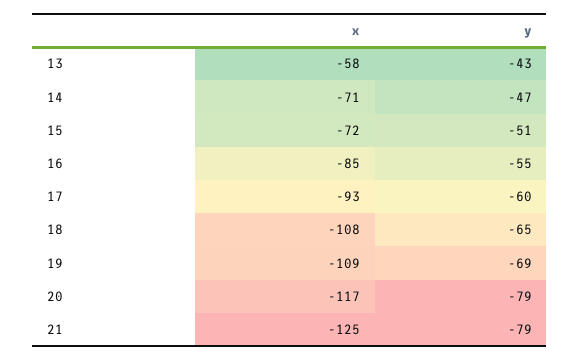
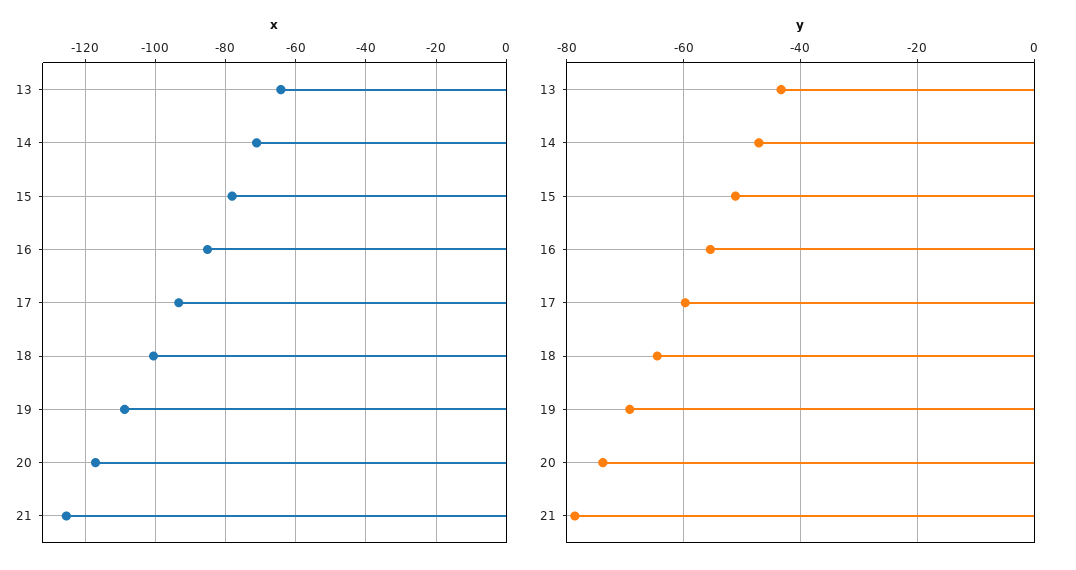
  {
    "x": {
-     "13": -58,
+     "13": -64,
      "14": -71,
-     "15": -72,
+     "15": -78,
      "16": -85,
      "17": -93,
-     "18": -108,
+     "18": -100,
      "19": -109,
      "20": -117,
      "21": -125
    },
    "y": {
      "13": -43,
      "14": -47,
      "15": -51,
      "16": -55,
      "17": -60,
      "18": -65,
      "19": -69,
-     "20": -79,
+     "20": -74,
      "21": -79
    }
  }

